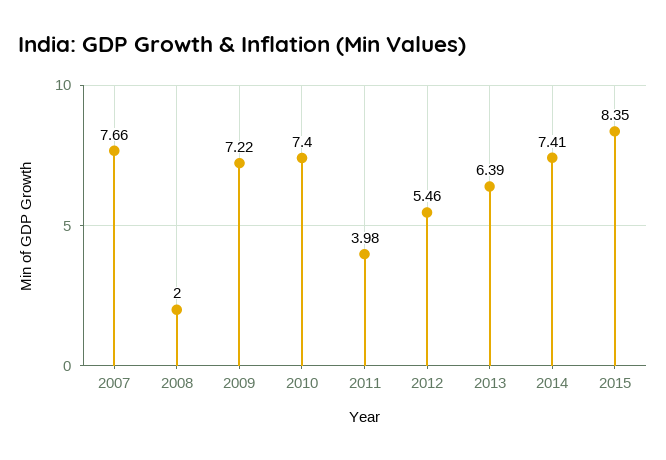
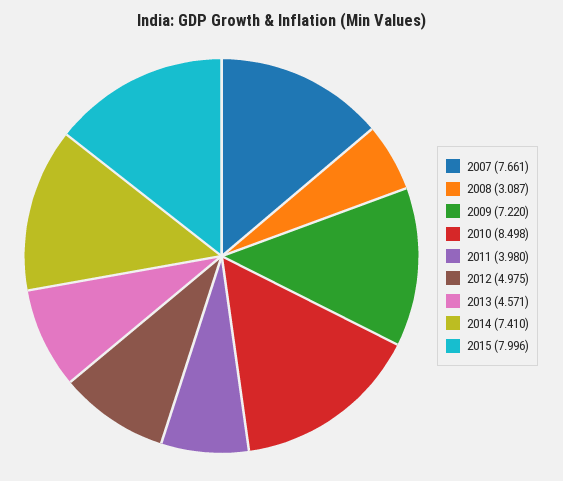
  {
    "2007": 7.661,
-   "2008": 2,
+   "2008": 3.087,
    "2009": 7.22,
-   "2010": 7.4,
+   "2010": 8.498,
    "2011": 3.98,
-   "2012": 5.46,
+   "2012": 4.975,
-   "2013": 6.39,
+   "2013": 4.571,
    "2014": 7.41,
-   "2015": 8.35
+   "2015": 7.996
  }

